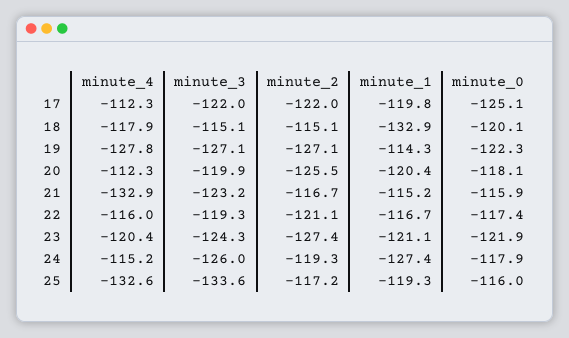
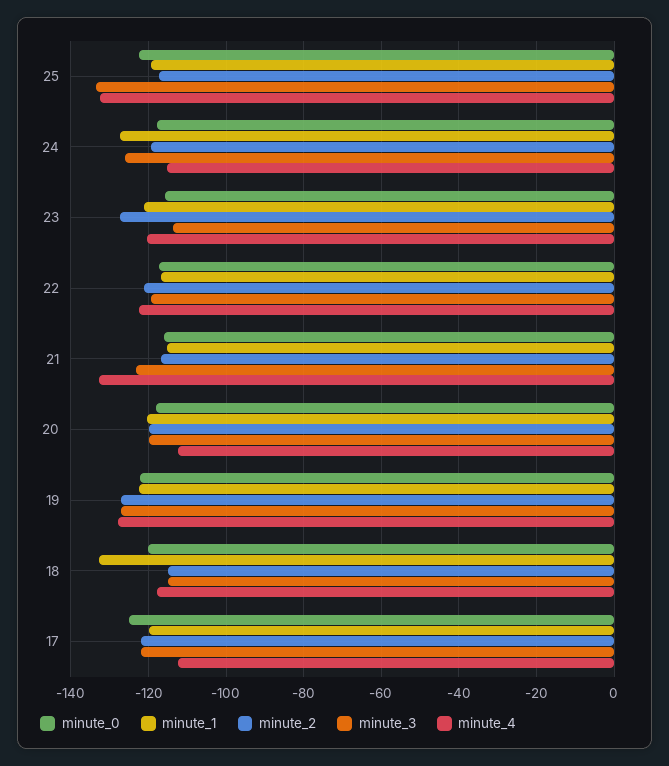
  {
    "minute_4": {
      "17": -112.3,
      "18": -117.9,
      "19": -127.8,
      "20": -112.3,
      "21": -132.9,
-     "22": -116,
+     "22": -122,
      "23": -120.4,
      "24": -115.2,
      "25": -132.6
    },
    "minute_3": {
      "17": -122,
      "18": -115.1,
      "19": -127.1,
      "20": -119.9,
      "21": -123.2,
      "22": -119.3,
-     "23": -124.3,
+     "23": -114,
      "24": -126,
      "25": -133.6
    },
    "minute_2": {
      "17": -122,
      "18": -115.1,
      "19": -127.1,
-     "20": -125.5,
+     "20": -120,
      "21": -116.7,
      "22": -121.1,
      "23": -127.4,
      "24": -119.3,
      "25": -117.2
    },
    "minute_1": {
      "17": -119.8,
      "18": -132.9,
-     "19": -114.3,
+     "19": -122,
      "20": -120.4,
      "21": -115.2,
      "22": -116.7,
      "23": -121.1,
      "24": -127.4,
      "25": -119.3
    },
    "minute_0": {
      "17": -125.1,
      "18": -120.1,
      "19": -122.3,
      "20": -118.1,
      "21": -115.9,
      "22": -117.4,
-     "23": -121.9,
+     "23": -116,
      "24": -117.9,
-     "25": -116
+     "25": -122
    }
  }

